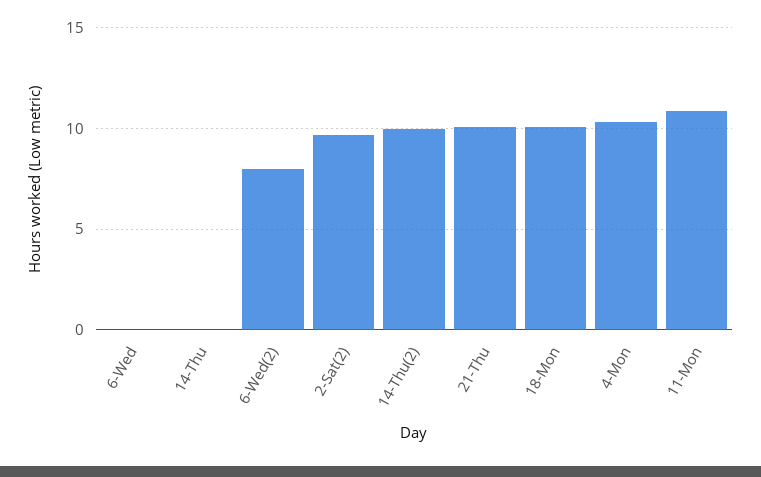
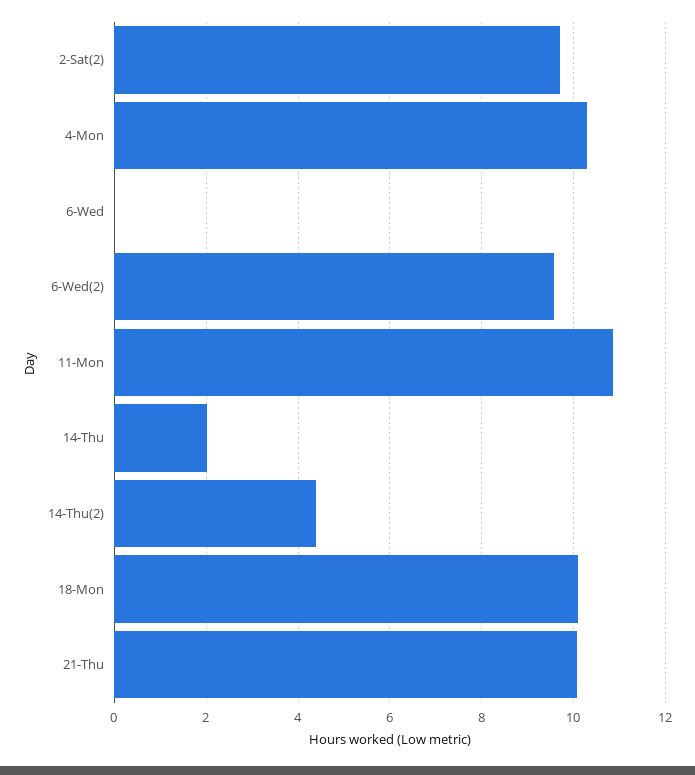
  {
    "6-Wed": 0,
-   "14-Thu": 0,
+   "14-Thu": 2,
-   "6-Wed(2)": 8,
+   "6-Wed(2)": 9.6,
    "2-Sat(2)": 9.8,
-   "14-Thu(2)": 10,
+   "14-Thu(2)": 4.4,
    "21-Thu": 10,
    "18-Mon": 10.2,
    "4-Mon": 10.4,
    "11-Mon": 10.8
  }

